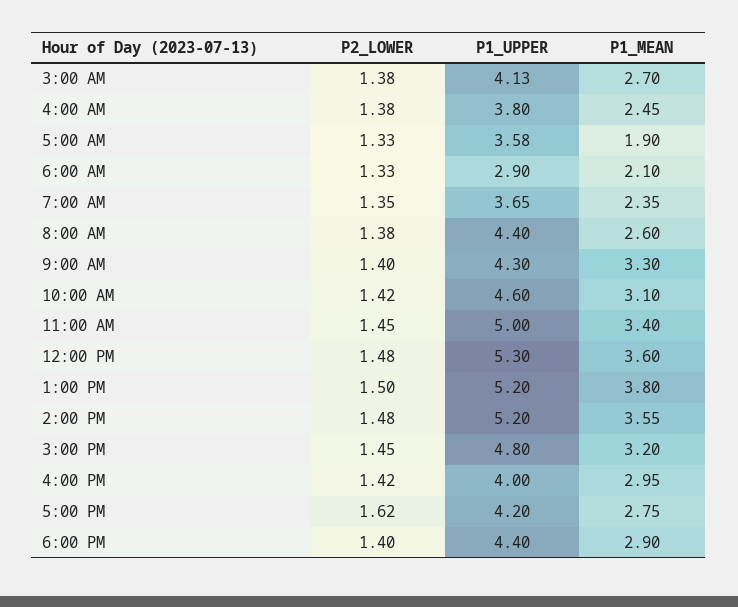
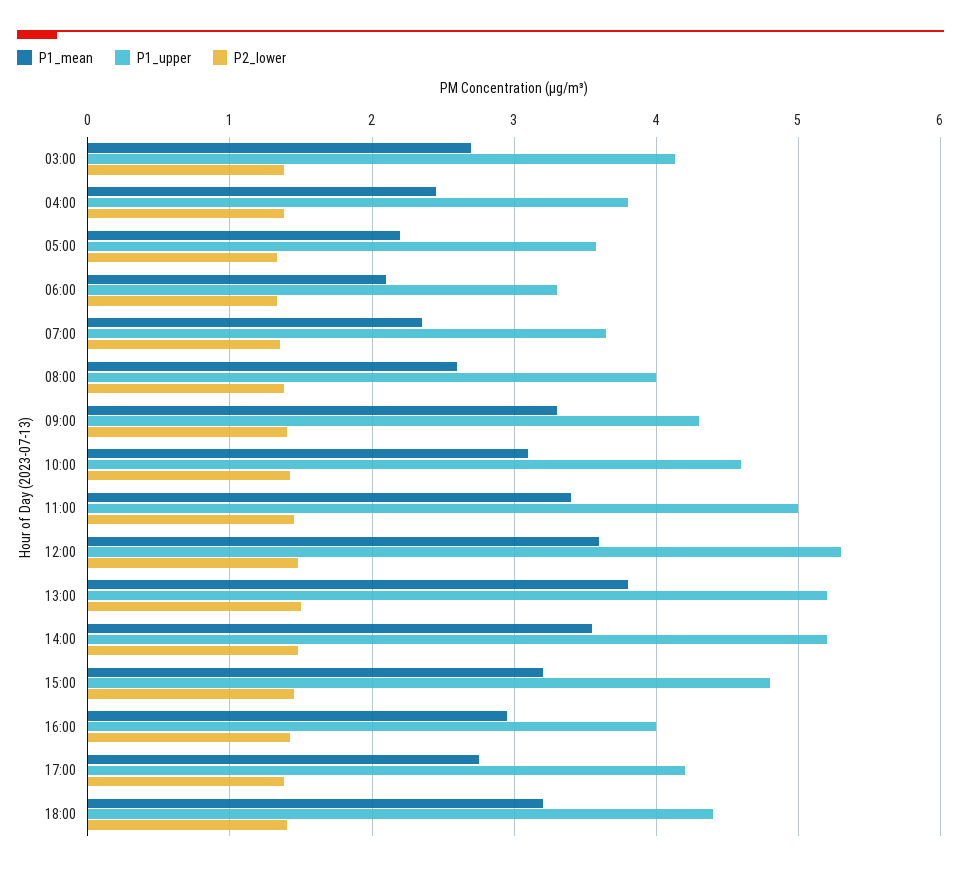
  {
    "P2_LOWER": {
      "3:00 AM": 1.38,
      "4:00 AM": 1.38,
      "5:00 AM": 1.33,
      "6:00 AM": 1.33,
      "7:00 AM": 1.35,
      "8:00 AM": 1.38,
      "9:00 AM": 1.4,
      "10:00 AM": 1.42,
      "11:00 AM": 1.45,
      "12:00 PM": 1.48,
      "1:00 PM": 1.5,
      "2:00 PM": 1.48,
      "3:00 PM": 1.45,
      "4:00 PM": 1.42,
-     "5:00 PM": 1.62,
+     "5:00 PM": 1.4,
      "6:00 PM": 1.4
    },
    "P1_UPPER": {
      "3:00 AM": 4.13,
      "4:00 AM": 3.8,
      "5:00 AM": 3.58,
-     "6:00 AM": 2.9,
+     "6:00 AM": 3.3,
      "7:00 AM": 3.65,
-     "8:00 AM": 4.4,
+     "8:00 AM": 4,
      "9:00 AM": 4.3,
      "10:00 AM": 4.6,
      "11:00 AM": 5,
      "12:00 PM": 5.3,
      "1:00 PM": 5.2,
      "2:00 PM": 5.2,
      "3:00 PM": 4.8,
      "4:00 PM": 4,
      "5:00 PM": 4.2,
      "6:00 PM": 4.4
    },
    "P1_MEAN": {
      "3:00 AM": 2.7,
      "4:00 AM": 2.45,
-     "5:00 AM": 1.9,
+     "5:00 AM": 2.2,
      "6:00 AM": 2.1,
      "7:00 AM": 2.35,
      "8:00 AM": 2.6,
      "9:00 AM": 3.3,
      "10:00 AM": 3.1,
      "11:00 AM": 3.4,
      "12:00 PM": 3.6,
      "1:00 PM": 3.8,
      "2:00 PM": 3.55,
      "3:00 PM": 3.2,
      "4:00 PM": 2.95,
      "5:00 PM": 2.75,
-     "6:00 PM": 2.9
+     "6:00 PM": 3.2
    }
  }

